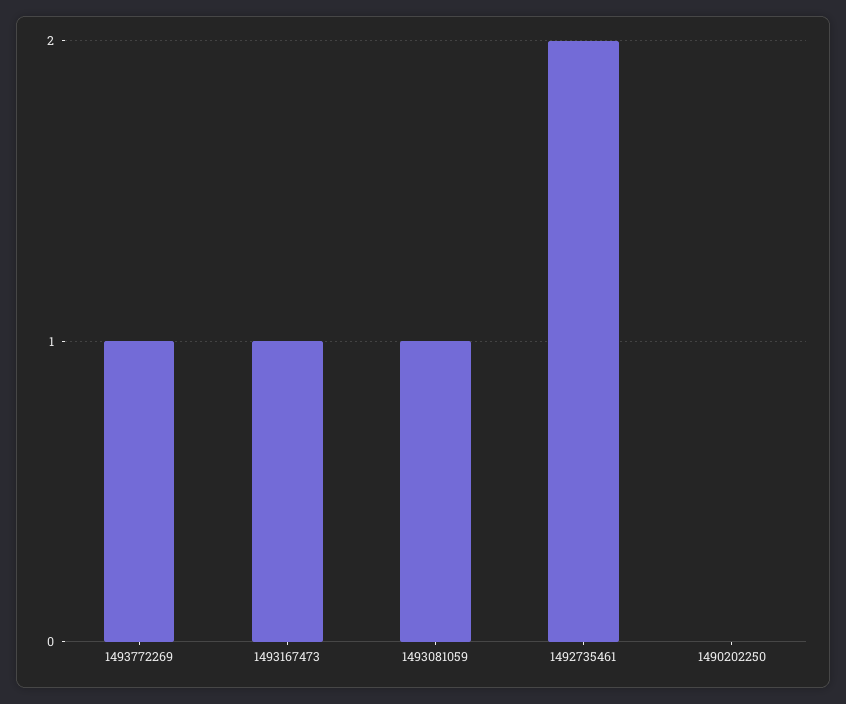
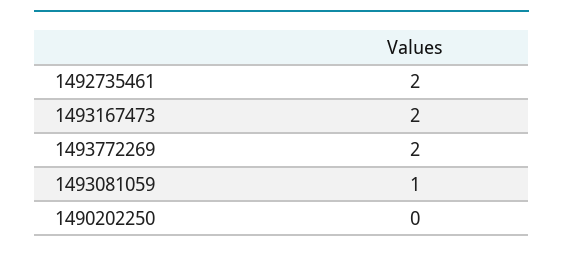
  {
-   "1493772269": 1,
+   "1493772269": 2,
-   "1493167473": 1,
+   "1493167473": 2,
    "1493081059": 1,
    "1492735461": 2,
    "1490202250": 0
  }

